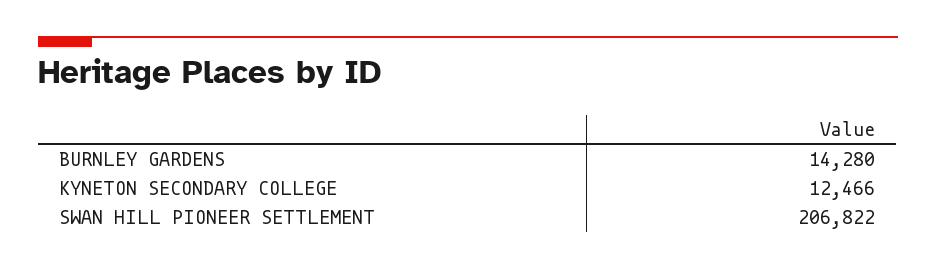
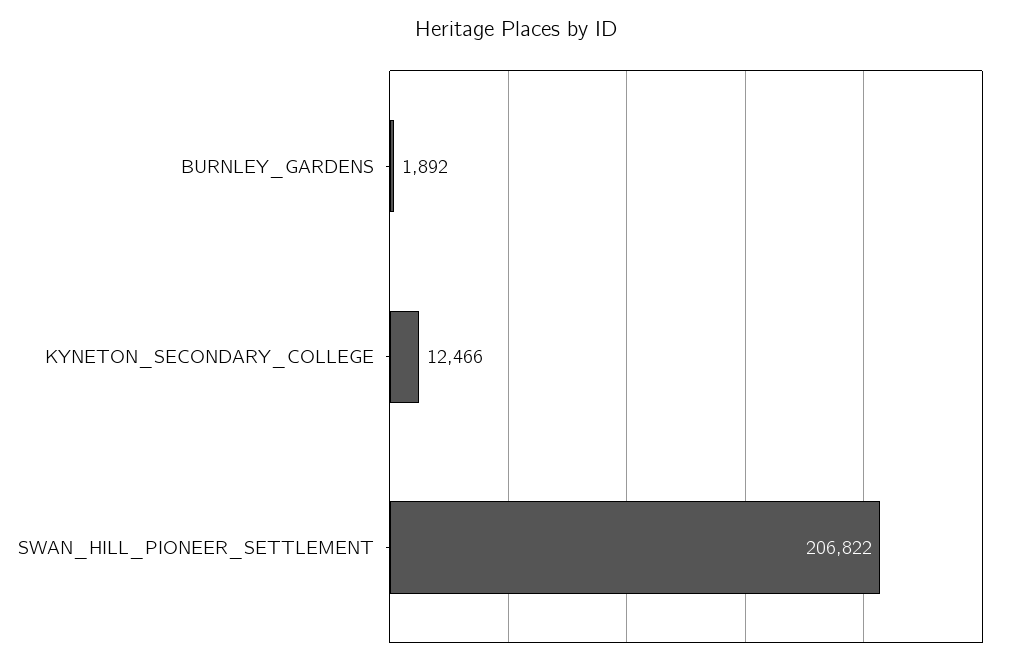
  {
-   "BURNLEY GARDENS": 14280,
+   "BURNLEY GARDENS": 1892,
    "KYNETON SECONDARY COLLEGE": 12466,
    "SWAN HILL PIONEER SETTLEMENT": 206822
  }

